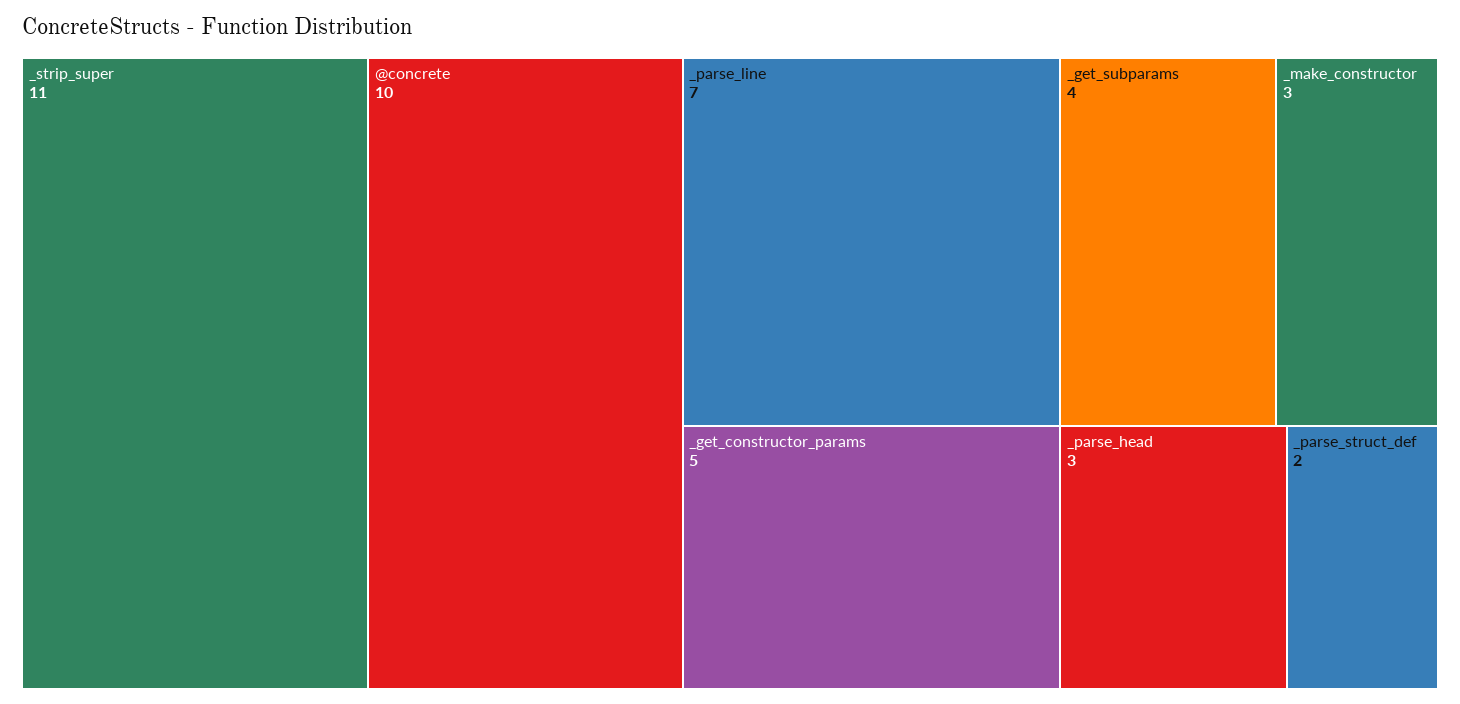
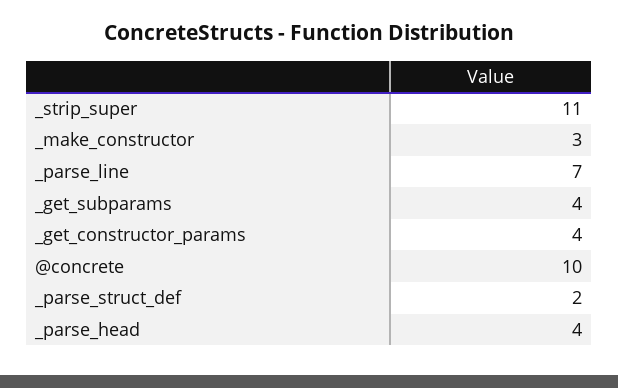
  {
    "_strip_super": 11,
    "@concrete": 10,
    "_parse_line": 7,
-   "_get_constructor_params": 5,
+   "_get_constructor_params": 4,
    "_get_subparams": 4,
    "_make_constructor": 3,
-   "_parse_head": 3,
+   "_parse_head": 4,
    "_parse_struct_def": 2
  }

